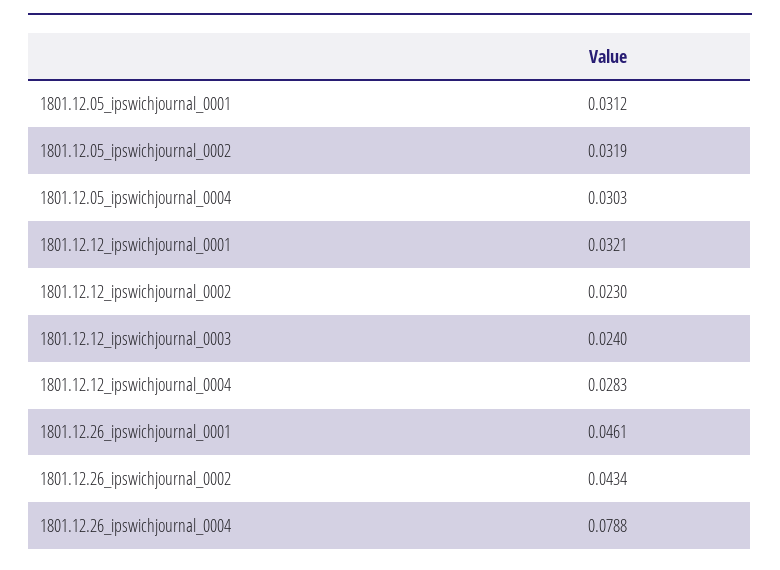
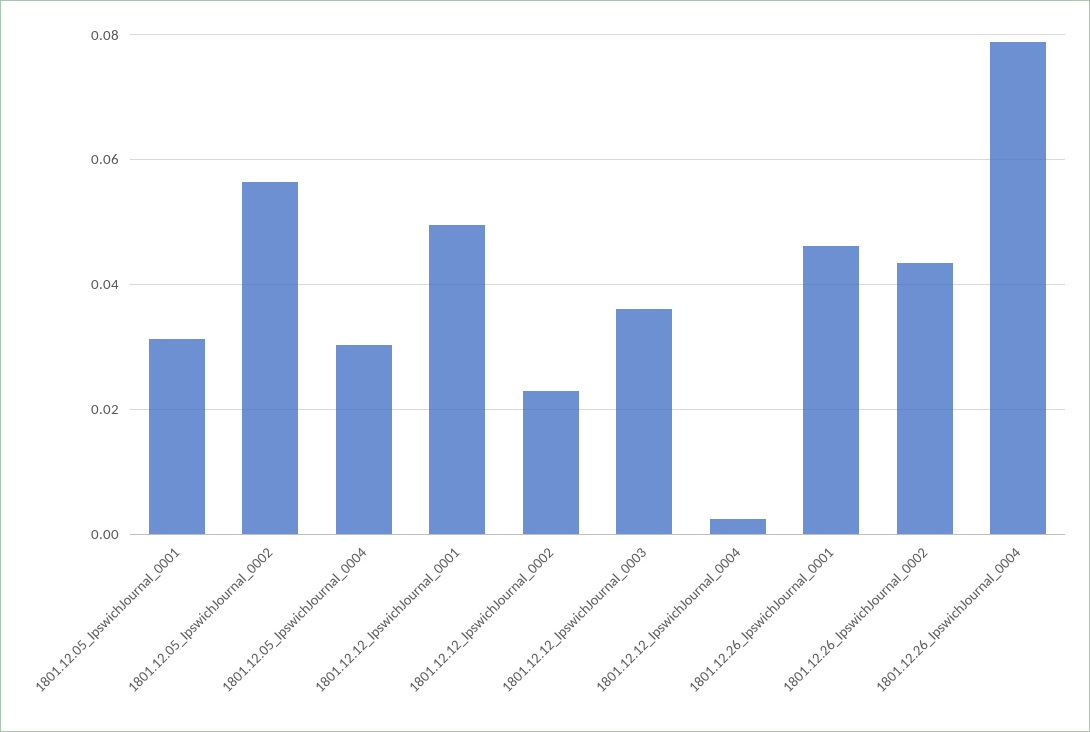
  {
    "1801.12.05_ipswichjournal_0001": 0.0312,
-   "1801.12.05_ipswichjournal_0002": 0.0319,
+   "1801.12.05_ipswichjournal_0002": 0.056,
    "1801.12.05_ipswichjournal_0004": 0.0303,
-   "1801.12.12_ipswichjournal_0001": 0.0321,
+   "1801.12.12_ipswichjournal_0001": 0.05,
    "1801.12.12_ipswichjournal_0002": 0.023,
-   "1801.12.12_ipswichjournal_0003": 0.024,
+   "1801.12.12_ipswichjournal_0003": 0.036,
-   "1801.12.12_ipswichjournal_0004": 0.0283,
+   "1801.12.12_ipswichjournal_0004": 0.002,
    "1801.12.26_ipswichjournal_0001": 0.0461,
    "1801.12.26_ipswichjournal_0002": 0.0434,
    "1801.12.26_ipswichjournal_0004": 0.0788
  }

